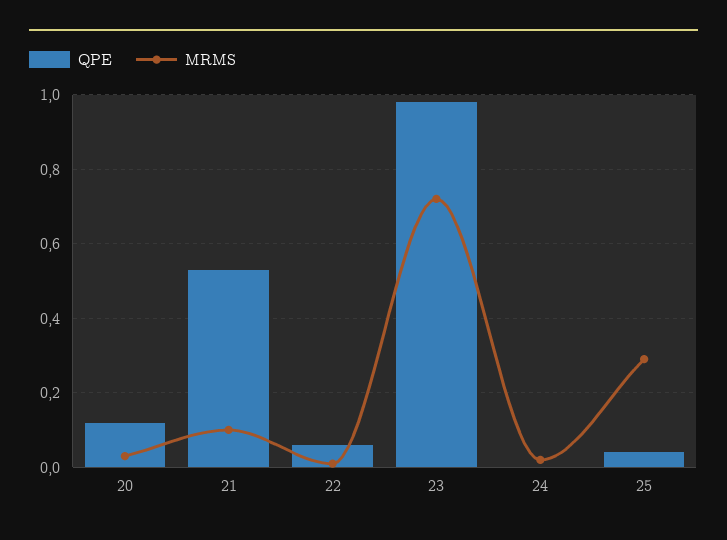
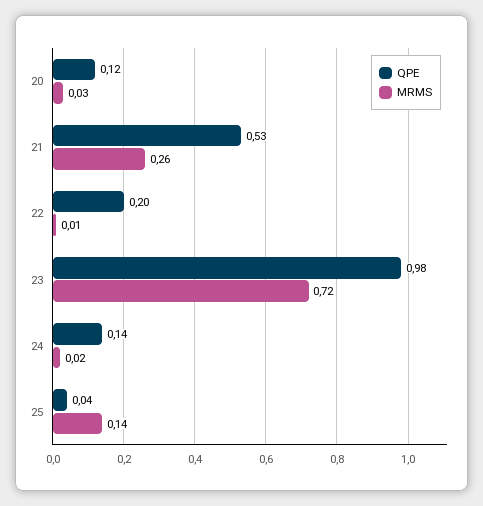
  {
    "QPE": {
      "20": 0.12,
      "21": 0.53,
-     "22": 0.05,
+     "22": 0.2,
      "23": 0.98,
-     "24": 0,
+     "24": 0.14,
      "25": 0.04
    },
    "MRMS": {
      "20": 0.03,
-     "21": 0.1,
+     "21": 0.26,
      "22": 0.01,
      "23": 0.72,
      "24": 0.02,
-     "25": 0.3
+     "25": 0.14
    }
  }

